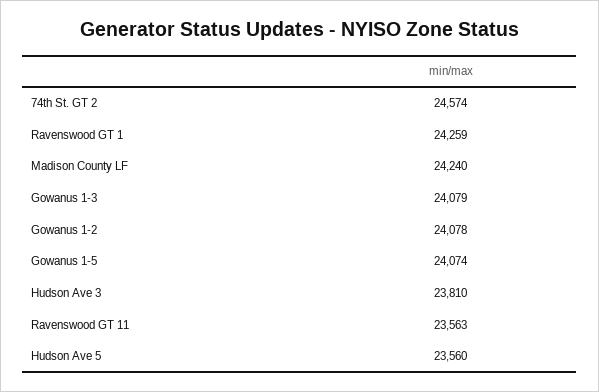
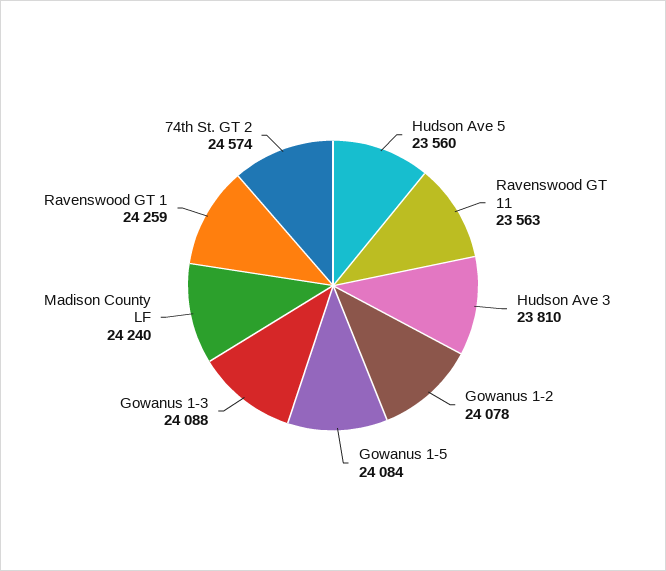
  {
    "74th St. GT 2": 24574,
    "Ravenswood GT 1": 24259,
    "Madison County LF": 24240,
-   "Gowanus 1-3": 24079,
+   "Gowanus 1-3": 24088,
    "Gowanus 1-2": 24078,
-   "Gowanus 1-5": 24074,
+   "Gowanus 1-5": 24084,
    "Hudson Ave 3": 23810,
    "Ravenswood GT 11": 23563,
    "Hudson Ave 5": 23560
  }

